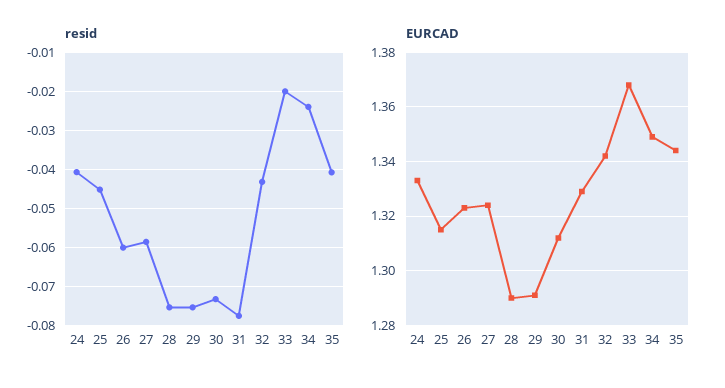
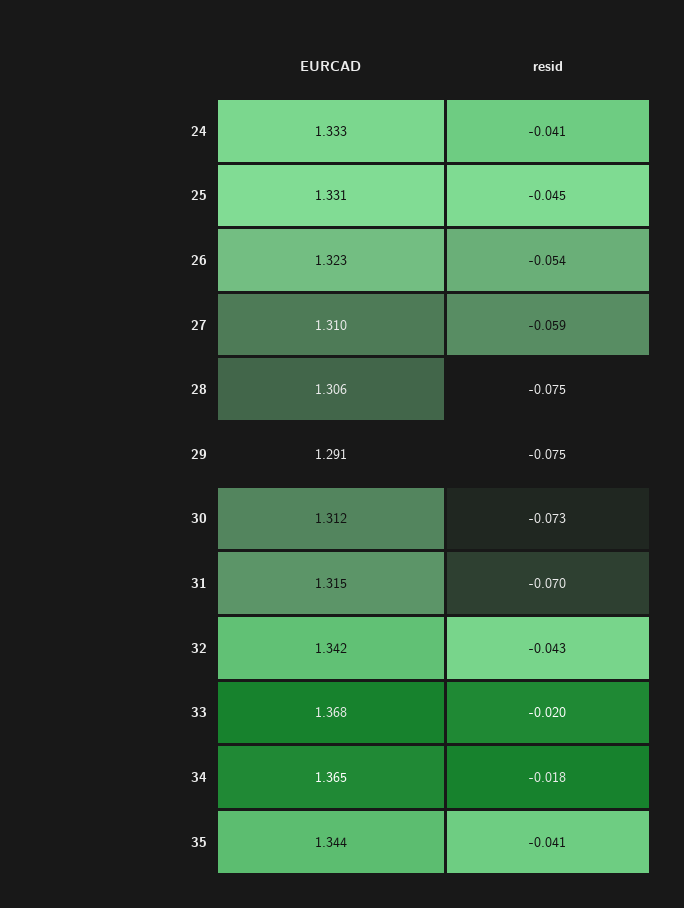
  {
    "resid": {
      "24": -0.041,
      "25": -0.045,
-     "26": -0.06,
+     "26": -0.054,
      "27": -0.059,
      "28": -0.075,
      "29": -0.075,
      "30": -0.073,
-     "31": -0.078,
+     "31": -0.07,
      "32": -0.043,
      "33": -0.02,
-     "34": -0.024,
+     "34": -0.018,
      "35": -0.041
    },
    "EURCAD": {
      "24": 1.333,
-     "25": 1.315,
+     "25": 1.331,
      "26": 1.323,
-     "27": 1.325,
+     "27": 1.31,
-     "28": 1.29,
+     "28": 1.306,
      "29": 1.291,
      "30": 1.312,
-     "31": 1.33,
+     "31": 1.315,
      "32": 1.342,
      "33": 1.368,
-     "34": 1.35,
+     "34": 1.365,
      "35": 1.344
    }
  }

